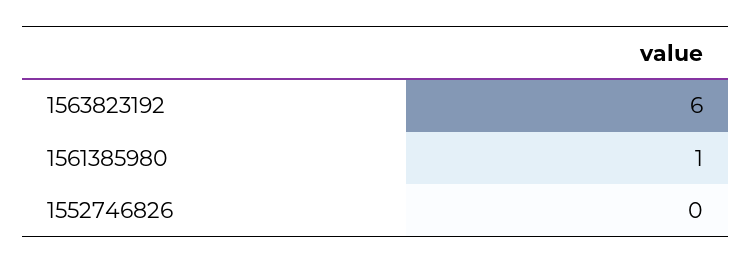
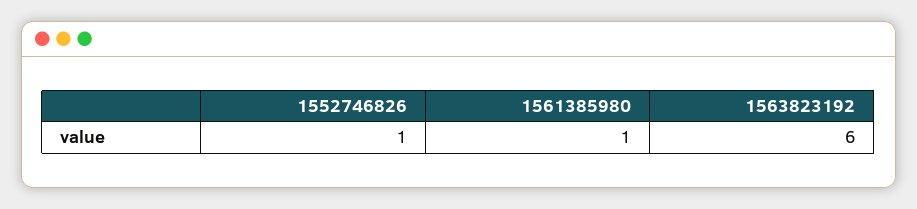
  {
    "1563823192": 6,
    "1561385980": 1,
-   "1552746826": 0
+   "1552746826": 1
  }

